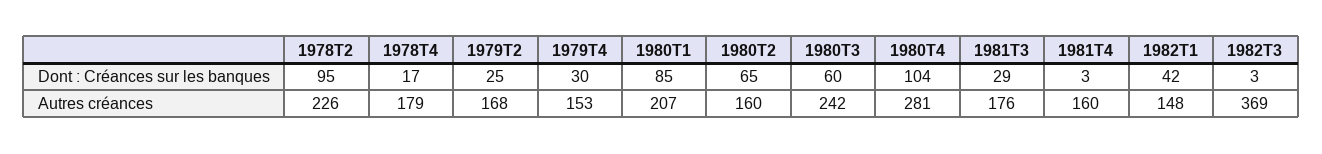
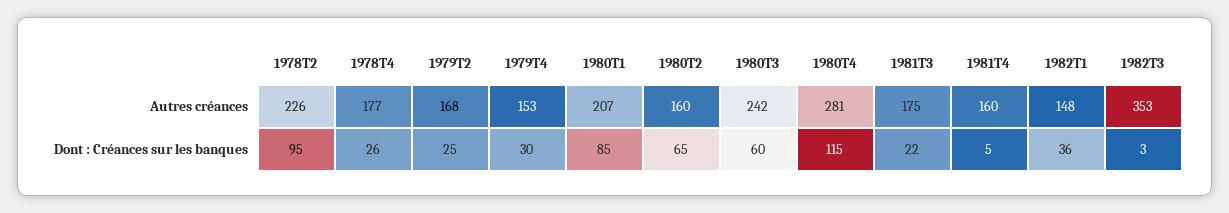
  {
    "1978T2": {
      "Dont : Créances sur les banques": 95,
      "Autres créances": 226
    },
    "1978T4": {
-     "Dont : Créances sur les banques": 17,
+     "Dont : Créances sur les banques": 26,
-     "Autres créances": 179
+     "Autres créances": 177
    },
    "1979T2": {
      "Dont : Créances sur les banques": 25,
      "Autres créances": 168
    },
    "1979T4": {
      "Dont : Créances sur les banques": 30,
      "Autres créances": 153
    },
    "1980T1": {
      "Dont : Créances sur les banques": 85,
      "Autres créances": 207
    },
    "1980T2": {
      "Dont : Créances sur les banques": 65,
      "Autres créances": 160
    },
    "1980T3": {
      "Dont : Créances sur les banques": 60,
      "Autres créances": 242
    },
    "1980T4": {
-     "Dont : Créances sur les banques": 104,
+     "Dont : Créances sur les banques": 115,
      "Autres créances": 281
    },
    "1981T3": {
-     "Dont : Créances sur les banques": 29,
+     "Dont : Créances sur les banques": 22,
-     "Autres créances": 176
+     "Autres créances": 175
    },
    "1981T4": {
-     "Dont : Créances sur les banques": 3,
+     "Dont : Créances sur les banques": 5,
      "Autres créances": 160
    },
    "1982T1": {
-     "Dont : Créances sur les banques": 42,
+     "Dont : Créances sur les banques": 36,
      "Autres créances": 148
    },
    "1982T3": {
      "Dont : Créances sur les banques": 3,
-     "Autres créances": 369
+     "Autres créances": 353
    }
  }

